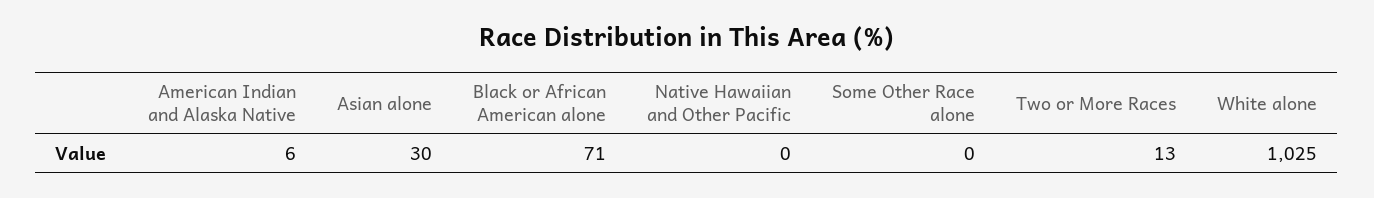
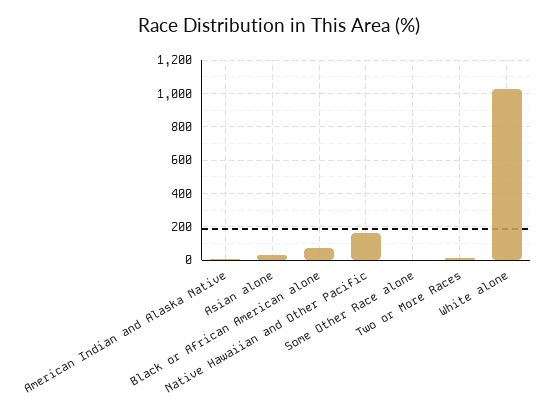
  {
    "American Indian and Alaska Native": 6,
    "Asian alone": 30,
    "Black or African American alone": 71,
-   "Native Hawaiian and Other Pacific": 0,
+   "Native Hawaiian and Other Pacific": 150,
    "Some Other Race alone": 0,
    "Two or More Races": 13,
    "White alone": 1025
  }

